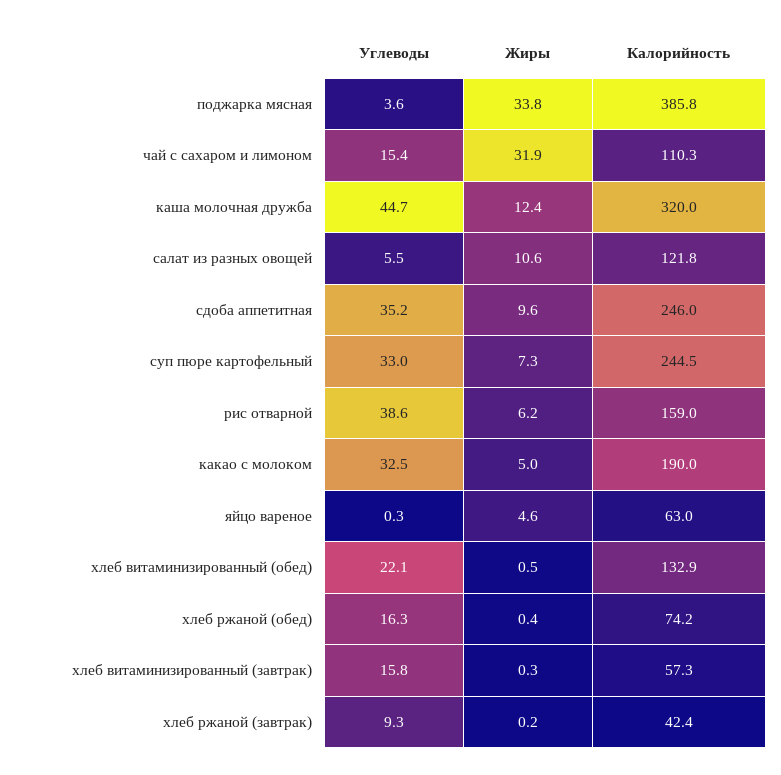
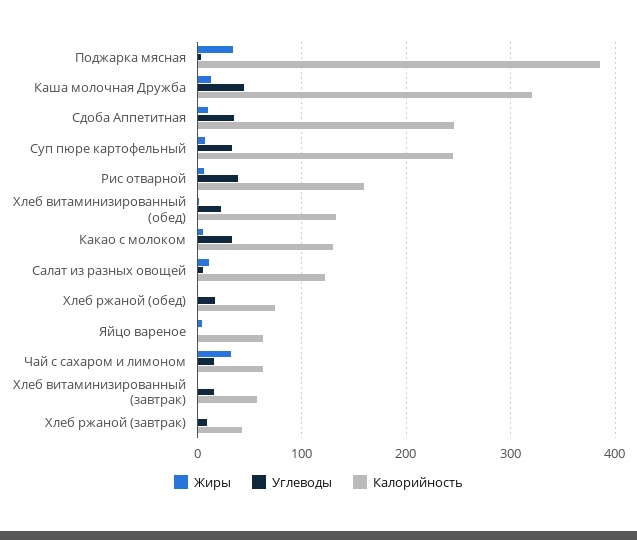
  {
    "Углеводы": {
      "поджарка мясная": 3.6,
      "чай с сахаром и лимоном": 15.4,
      "каша молочная дружба": 44.7,
      "салат из разных овощей": 5.5,
      "сдоба аппетитная": 35.2,
      "суп пюре картофельный": 33,
      "рис отварной": 38.6,
      "какао с молоком": 32.5,
      "яйцо вареное": 0.3,
      "хлеб витаминизированный (обед)": 22.1,
      "хлеб ржаной (обед)": 16.3,
      "хлеб витаминизированный (завтрак)": 15.8,
      "хлеб ржаной (завтрак)": 9.3
    },
    "Жиры": {
      "поджарка мясная": 33.8,
      "чай с сахаром и лимоном": 31.9,
      "каша молочная дружба": 12.4,
      "салат из разных овощей": 10.6,
      "сдоба аппетитная": 9.6,
      "суп пюре картофельный": 7.3,
      "рис отварной": 6.2,
      "какао с молоком": 5,
      "яйцо вареное": 4.6,
      "хлеб витаминизированный (обед)": 0.5,
      "хлеб ржаной (обед)": 0.4,
      "хлеб витаминизированный (завтрак)": 0.3,
      "хлеб ржаной (завтрак)": 0.2
    },
    "Калорийность": {
      "поджарка мясная": 385.8,
-     "чай с сахаром и лимоном": 110.3,
+     "чай с сахаром и лимоном": 60,
      "каша молочная дружба": 320,
      "салат из разных овощей": 121.8,
      "сдоба аппетитная": 246,
      "суп пюре картофельный": 244.5,
      "рис отварной": 159,
-     "какао с молоком": 190,
+     "какао с молоком": 130,
      "яйцо вареное": 63,
      "хлеб витаминизированный (обед)": 132.9,
      "хлеб ржаной (обед)": 74.2,
      "хлеб витаминизированный (завтрак)": 57.3,
      "хлеб ржаной (завтрак)": 42.4
    }
  }

